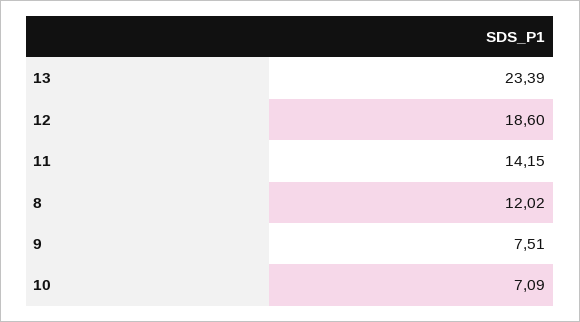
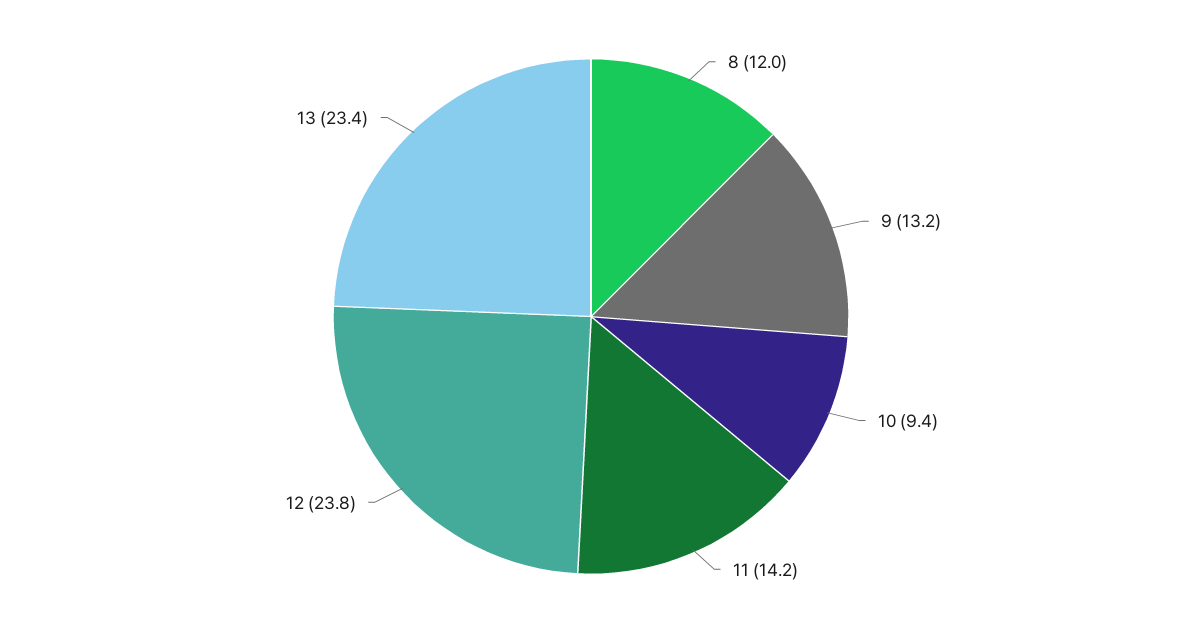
  {
    "13": 23.39,
-   "12": 18.6,
+   "12": 23.8,
    "11": 14.15,
    "8": 12.02,
-   "9": 7.51,
+   "9": 13.2,
-   "10": 7.09
+   "10": 9.4
  }

